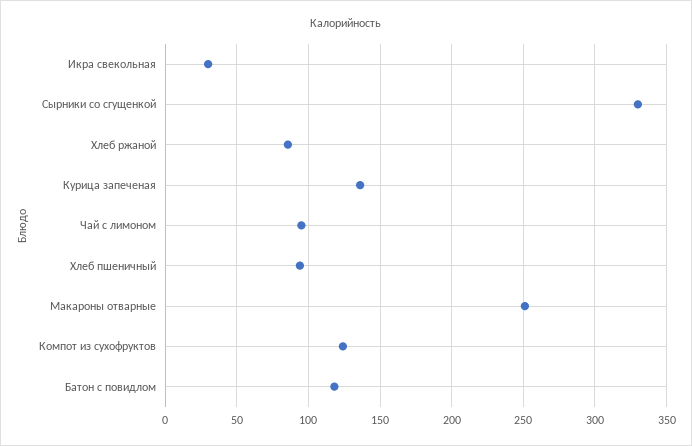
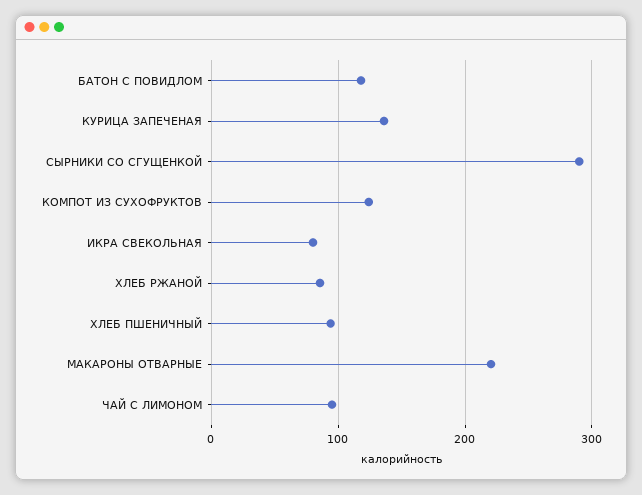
  {
-   "Икра свекольная": 30,
+   "Икра свекольная": 80,
-   "Сырники со сгущенкой": 330,
+   "Сырники со сгущенкой": 290,
    "Хлеб ржаной": 85,
    "Курица запеченая": 135,
    "Чай с лимоном": 95,
    "Хлеб пшеничный": 95,
-   "Макароны отварные": 250,
+   "Макароны отварные": 220,
    "Компот из сухофруктов": 125,
    "Батон с повидлом": 120
  }

